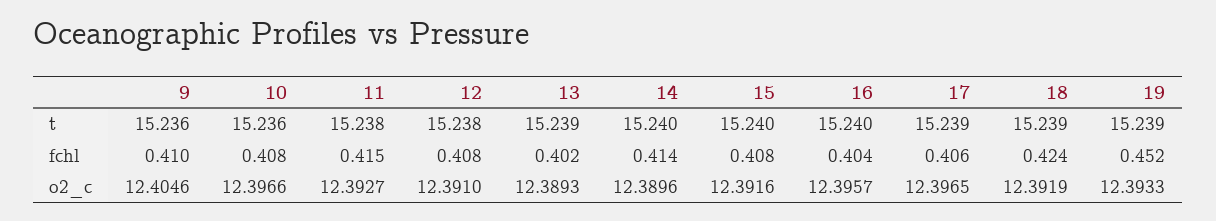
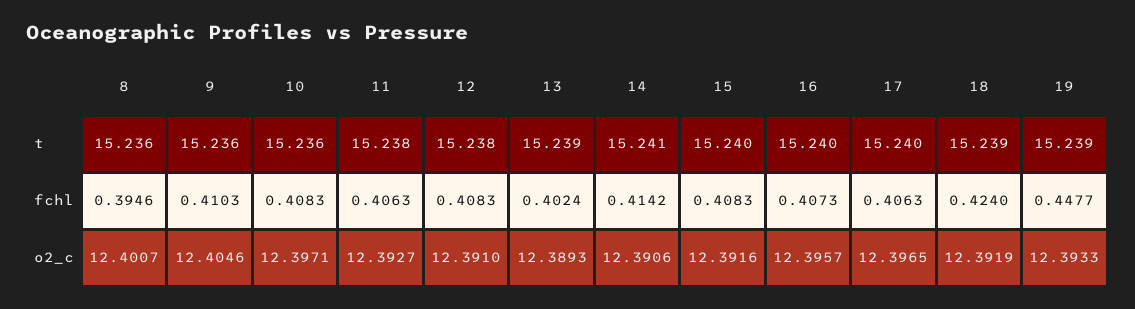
  {
    "9": {
      "t": 15.236,
      "fchl": 0.4103,
      "o2_c": 12.4046
    },
    "10": {
      "t": 15.236,
      "fchl": 0.4083,
-     "o2_c": 12.3966
+     "o2_c": 12.3971
    },
    "11": {
      "t": 15.238,
-     "fchl": 0.415,
+     "fchl": 0.4063,
      "o2_c": 12.3927
    },
    "12": {
      "t": 15.238,
      "fchl": 0.4083,
      "o2_c": 12.391
    },
    "13": {
      "t": 15.239,
      "fchl": 0.4024,
      "o2_c": 12.3893
    },
    "14": {
-     "t": 15.24,
+     "t": 15.241,
      "fchl": 0.4142,
-     "o2_c": 12.3896
+     "o2_c": 12.3906
    },
    "15": {
      "t": 15.24,
      "fchl": 0.4083,
      "o2_c": 12.3916
    },
    "16": {
      "t": 15.24,
-     "fchl": 0.404,
+     "fchl": 0.4073,
      "o2_c": 12.3957
    },
    "17": {
-     "t": 15.239,
+     "t": 15.24,
      "fchl": 0.4063,
      "o2_c": 12.3965
    },
    "18": {
      "t": 15.239,
      "fchl": 0.424,
      "o2_c": 12.3919
    },
    "19": {
      "t": 15.239,
-     "fchl": 0.452,
+     "fchl": 0.4477,
      "o2_c": 12.3933
-   }
+   },
+   "8": {
+     "t": 15.236,
+     "fchl": 0.3946,
+     "o2_c": 12.4007
+   }
  }

